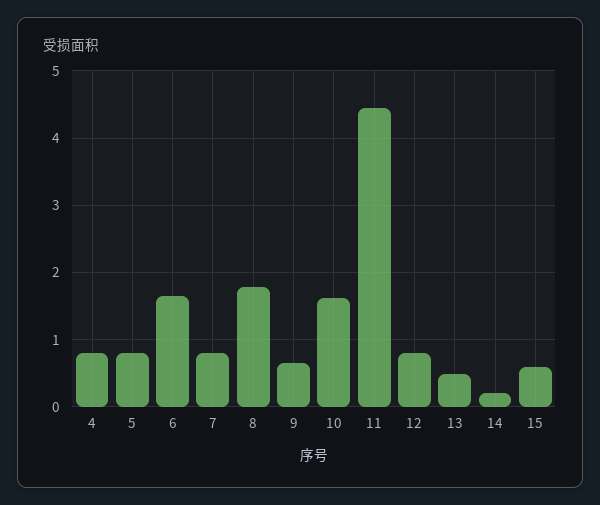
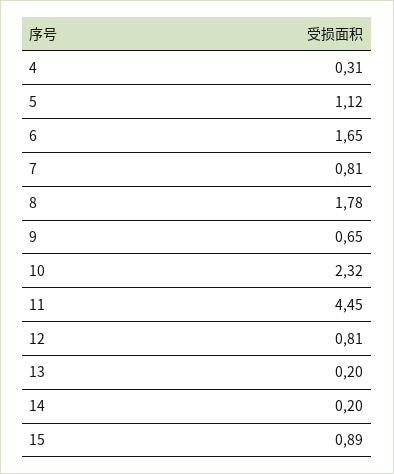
  {
-   "4": 0.8,
+   "4": 0.31,
-   "5": 0.8,
+   "5": 1.12,
    "6": 1.65,
    "7": 0.81,
    "8": 1.78,
    "9": 0.65,
-   "10": 1.6,
+   "10": 2.32,
    "11": 4.45,
    "12": 0.81,
-   "13": 0.5,
+   "13": 0.2,
    "14": 0.2,
-   "15": 0.6
+   "15": 0.89
  }

